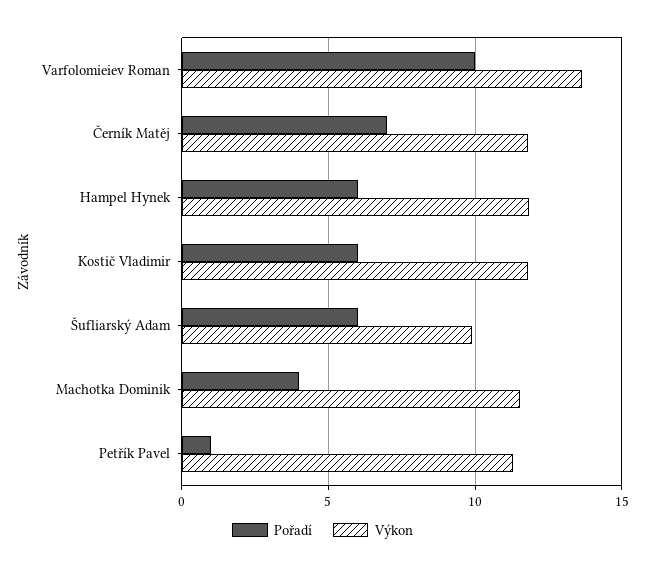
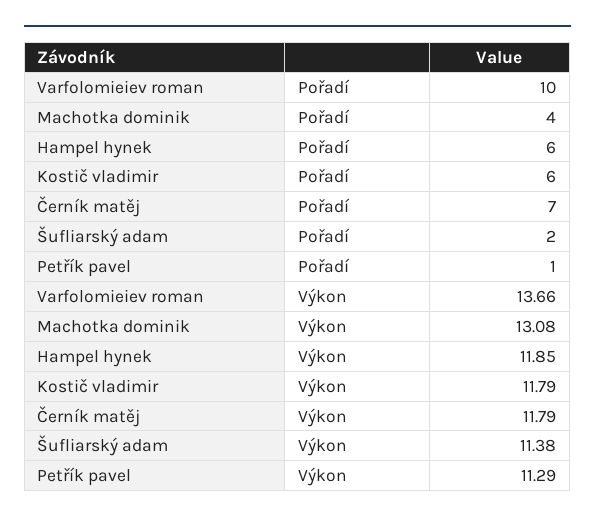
  {
    "Pořadí": {
      "Varfolomieiev Roman": 10,
      "Černík Matěj": 7,
      "Hampel Hynek": 6,
      "Kostič Vladimir": 6,
-     "Šufliarský Adam": 6,
+     "Šufliarský Adam": 2,
      "Machotka Dominik": 4,
      "Petřík Pavel": 1
    },
    "Výkon": {
      "Varfolomieiev Roman": 13.66,
      "Černík Matěj": 11.79,
      "Hampel Hynek": 11.85,
      "Kostič Vladimir": 11.79,
-     "Šufliarský Adam": 10,
+     "Šufliarský Adam": 11.38,
-     "Machotka Dominik": 11.5,
+     "Machotka Dominik": 13.08,
      "Petřík Pavel": 11.29
    }
  }

